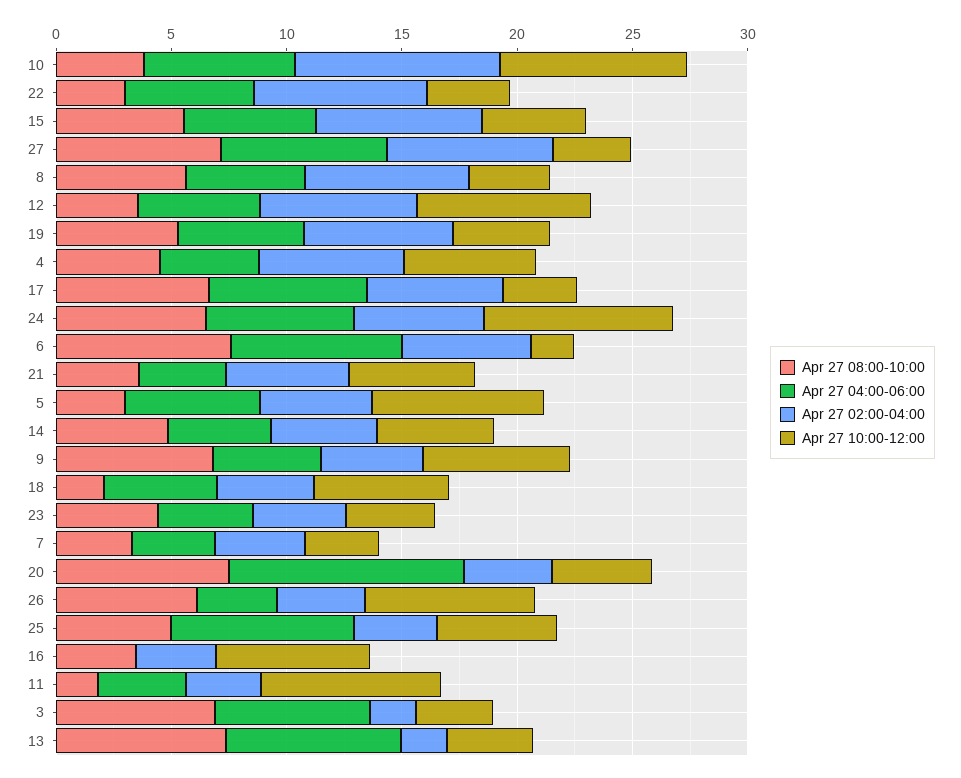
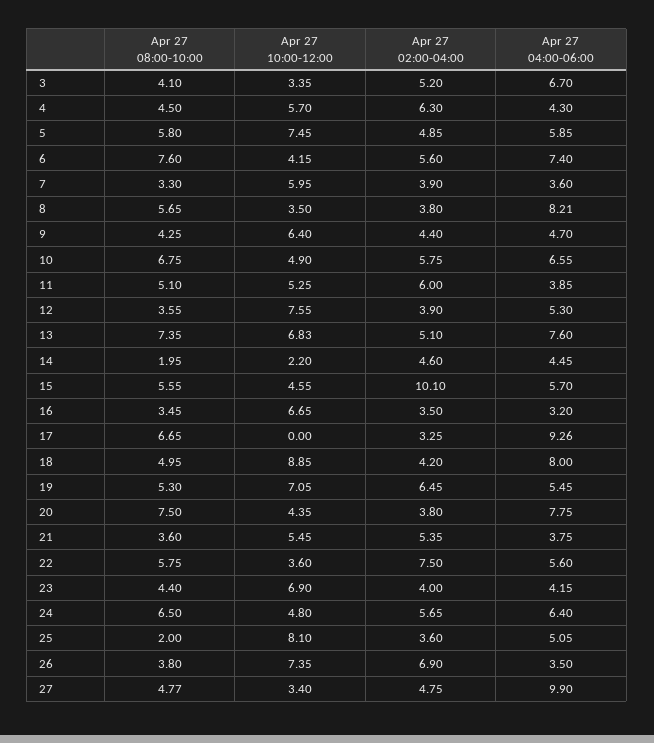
  {
    "Apr 27 08:00-10:00": {
-     "10": 4,
+     "10": 6.75,
-     "22": 3,
+     "22": 5.75,
      "15": 5.55,
-     "27": 7,
+     "27": 4.77,
      "8": 5.65,
      "12": 3.55,
      "19": 5.3,
      "4": 4.5,
      "17": 6.65,
      "24": 6.5,
      "6": 7.6,
      "21": 3.6,
-     "5": 3,
+     "5": 5.8,
-     "14": 5,
+     "14": 1.95,
-     "9": 7,
+     "9": 4.25,
-     "18": 2,
+     "18": 4.95,
      "23": 4.4,
      "7": 3.3,
      "20": 7.5,
-     "26": 6,
+     "26": 3.8,
-     "25": 5,
+     "25": 2,
      "16": 3.45,
-     "11": 2,
+     "11": 5.1,
-     "3": 7,
+     "3": 4.1,
      "13": 7.35
    },
    "Apr 27 04:00-06:00": {
      "10": 6.55,
      "22": 5.6,
      "15": 5.7,
-     "27": 7,
+     "27": 9.9,
-     "8": 5,
+     "8": 8.21,
      "12": 5.3,
      "19": 5.45,
      "4": 4.3,
-     "17": 7,
+     "17": 9.26,
      "24": 6.4,
      "6": 7.4,
      "21": 3.75,
      "5": 5.85,
      "14": 4.45,
      "9": 4.7,
-     "18": 5,
+     "18": 8,
      "23": 4.15,
      "7": 3.6,
-     "20": 10,
+     "20": 7.75,
      "26": 3.5,
-     "25": 8,
+     "25": 5.05,
-     "16": 0,
+     "16": 3.2,
      "11": 3.85,
      "3": 6.7,
      "13": 7.6
    },
    "Apr 27 02:00-04:00": {
-     "10": 9,
+     "10": 5.75,
      "22": 7.5,
-     "15": 7,
+     "15": 10.1,
-     "27": 7,
+     "27": 4.75,
-     "8": 7,
+     "8": 3.8,
-     "12": 7,
+     "12": 3.9,
      "19": 6.45,
      "4": 6.3,
-     "17": 6,
+     "17": 3.25,
      "24": 5.65,
      "6": 5.6,
      "21": 5.35,
      "5": 4.85,
      "14": 4.6,
      "9": 4.4,
      "18": 4.2,
      "23": 4,
      "7": 3.9,
      "20": 3.8,
-     "26": 4,
+     "26": 6.9,
      "25": 3.6,
      "16": 3.5,
-     "11": 3,
+     "11": 6,
-     "3": 2,
+     "3": 5.2,
-     "13": 2
+     "13": 5.1
    },
    "Apr 27 10:00-12:00": {
-     "10": 8,
+     "10": 4.9,
      "22": 3.6,
      "15": 4.55,
      "27": 3.4,
      "8": 3.5,
      "12": 7.55,
-     "19": 4,
+     "19": 7.05,
      "4": 5.7,
-     "17": 3,
+     "17": 0,
-     "24": 8,
+     "24": 4.8,
-     "6": 2,
+     "6": 4.15,
      "21": 5.45,
      "5": 7.45,
-     "14": 5,
+     "14": 2.2,
      "9": 6.4,
-     "18": 6,
+     "18": 8.85,
-     "23": 4,
+     "23": 6.9,
-     "7": 3,
+     "7": 5.95,
      "20": 4.35,
      "26": 7.35,
-     "25": 5,
+     "25": 8.1,
      "16": 6.65,
-     "11": 8,
+     "11": 5.25,
      "3": 3.35,
-     "13": 4
+     "13": 6.83
    }
  }

